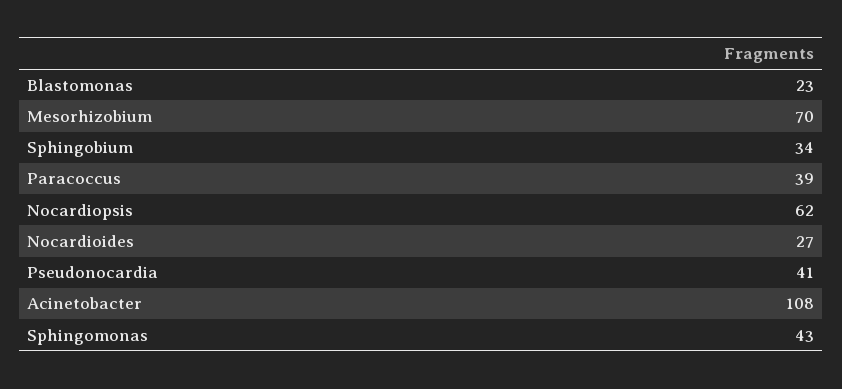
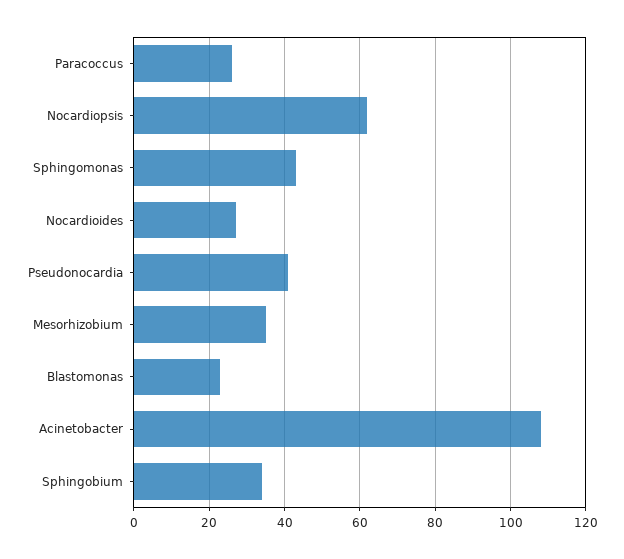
  {
    "Blastomonas": 23,
-   "Mesorhizobium": 70,
+   "Mesorhizobium": 35,
    "Sphingobium": 34,
-   "Paracoccus": 39,
+   "Paracoccus": 25,
    "Nocardiopsis": 62,
    "Nocardioides": 27,
    "Pseudonocardia": 41,
    "Acinetobacter": 108,
    "Sphingomonas": 43
  }

